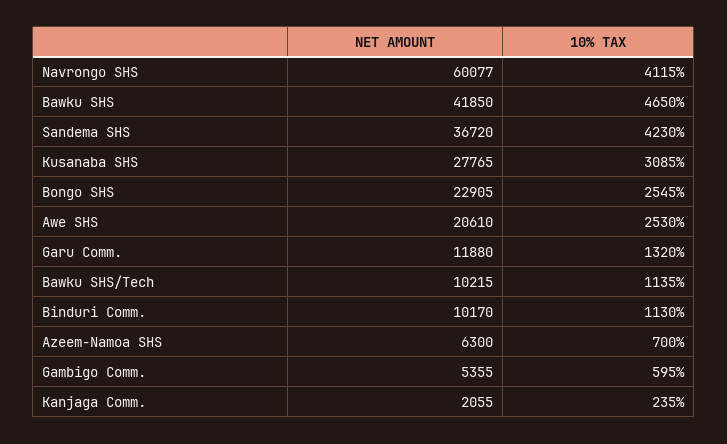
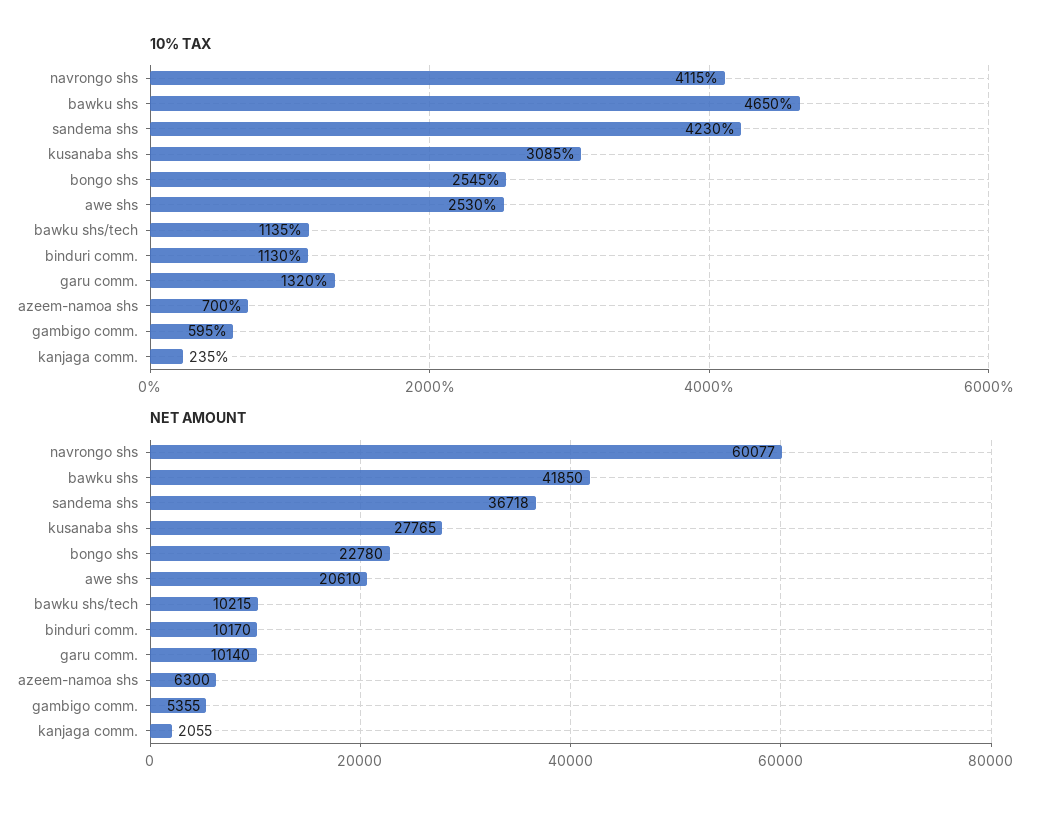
  {
    "NET AMOUNT": {
      "Navrongo SHS": 60077,
      "Bawku SHS": 41850,
-     "Sandema SHS": 36720,
+     "Sandema SHS": 36718,
      "Kusanaba SHS": 27765,
-     "Bongo SHS": 22905,
+     "Bongo SHS": 22780,
      "Awe SHS": 20610,
-     "Garu Comm.": 11880,
+     "Garu Comm.": 10140,
      "Bawku SHS/Tech": 10215,
      "Binduri Comm.": 10170,
      "Azeem-Namoa SHS": 6300,
      "Gambigo Comm.": 5355,
      "Kanjaga Comm.": 2055
    },
    "10% TAX": {
      "Navrongo SHS": 4115,
      "Bawku SHS": 4650,
      "Sandema SHS": 4230,
      "Kusanaba SHS": 3085,
      "Bongo SHS": 2545,
      "Awe SHS": 2530,
      "Garu Comm.": 1320,
      "Bawku SHS/Tech": 1135,
      "Binduri Comm.": 1130,
      "Azeem-Namoa SHS": 700,
      "Gambigo Comm.": 595,
      "Kanjaga Comm.": 235
    }
  }

